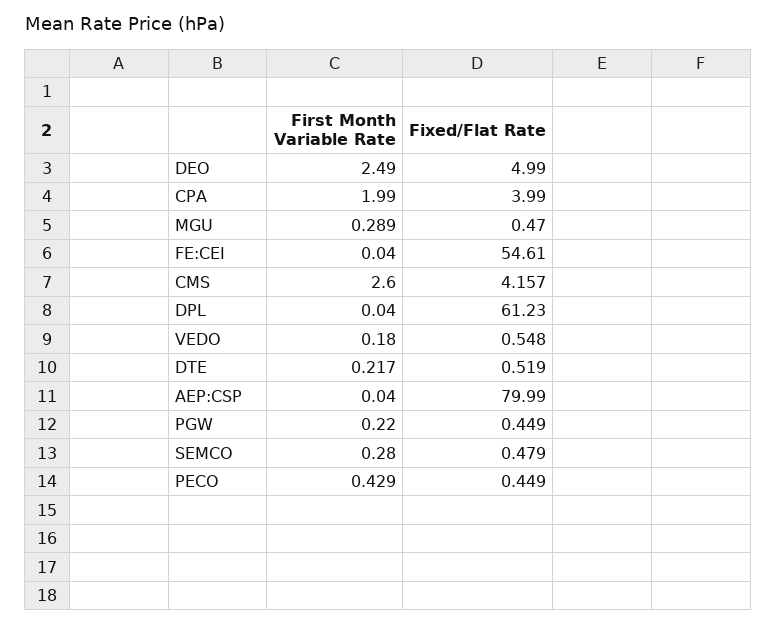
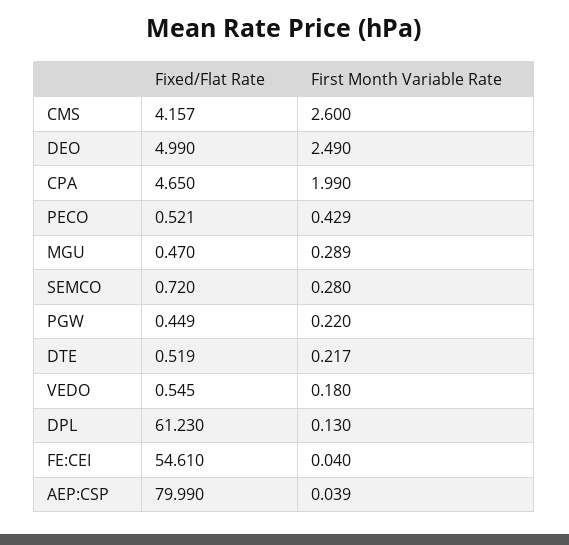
  {
    "First Month Variable Rate": {
      "DEO": 2.49,
      "CPA": 1.99,
      "MGU": 0.289,
      "FE:CEI": 0.04,
      "CMS": 2.6,
-     "DPL": 0.04,
+     "DPL": 0.13,
      "VEDO": 0.18,
      "DTE": 0.217,
-     "AEP:CSP": 0.04,
+     "AEP:CSP": 0.039,
      "PGW": 0.22,
      "SEMCO": 0.28,
      "PECO": 0.429
    },
    "Fixed/Flat Rate": {
      "DEO": 4.99,
-     "CPA": 3.99,
+     "CPA": 4.65,
      "MGU": 0.47,
      "FE:CEI": 54.61,
      "CMS": 4.157,
      "DPL": 61.23,
-     "VEDO": 0.548,
+     "VEDO": 0.545,
      "DTE": 0.519,
      "AEP:CSP": 79.99,
      "PGW": 0.449,
-     "SEMCO": 0.479,
+     "SEMCO": 0.72,
-     "PECO": 0.449
+     "PECO": 0.521
    }
  }

